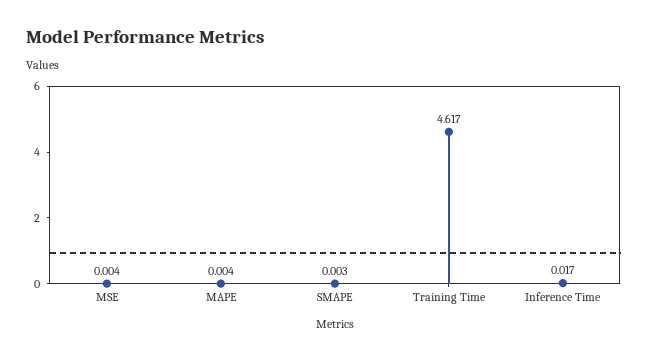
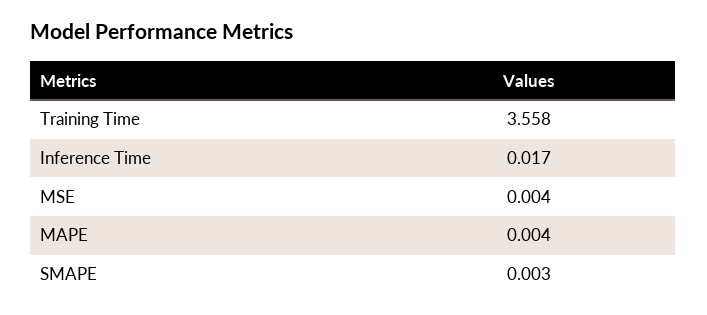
  {
    "MSE": 0.004,
    "MAPE": 0.004,
    "SMAPE": 0.003,
-   "Training Time": 4.617,
+   "Training Time": 3.558,
    "Inference Time": 0.017
  }

